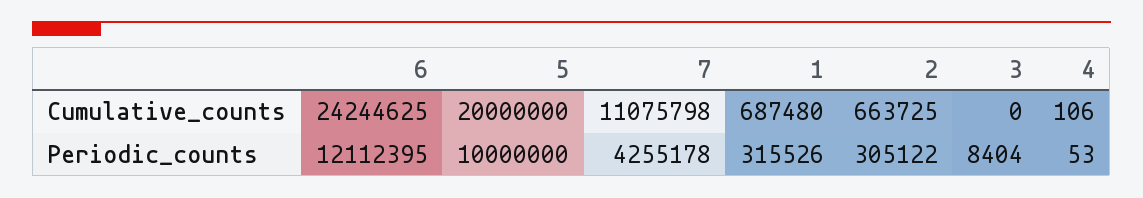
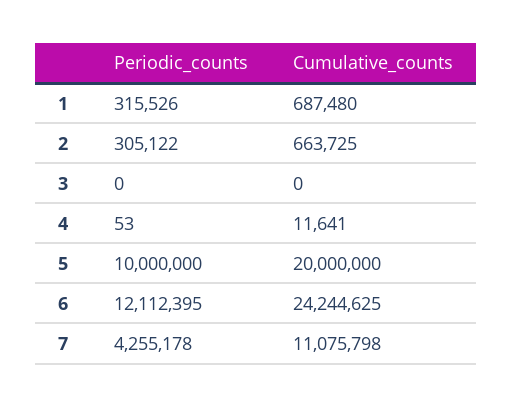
  {
    "6": {
      "Cumulative_counts": 24244625,
      "Periodic_counts": 12112395
    },
    "5": {
      "Cumulative_counts": 20000000,
      "Periodic_counts": 10000000
    },
    "7": {
      "Cumulative_counts": 11075798,
      "Periodic_counts": 4255178
    },
    "1": {
      "Cumulative_counts": 687480,
      "Periodic_counts": 315526
    },
    "2": {
      "Cumulative_counts": 663725,
      "Periodic_counts": 305122
    },
    "3": {
      "Cumulative_counts": 0,
-     "Periodic_counts": 8404
+     "Periodic_counts": 0
    },
    "4": {
-     "Cumulative_counts": 106,
+     "Cumulative_counts": 11641,
      "Periodic_counts": 53
    }
  }

